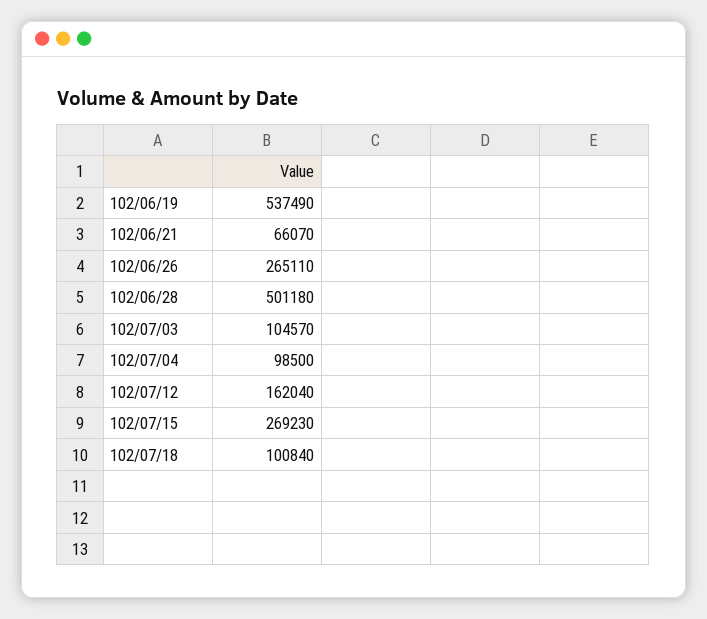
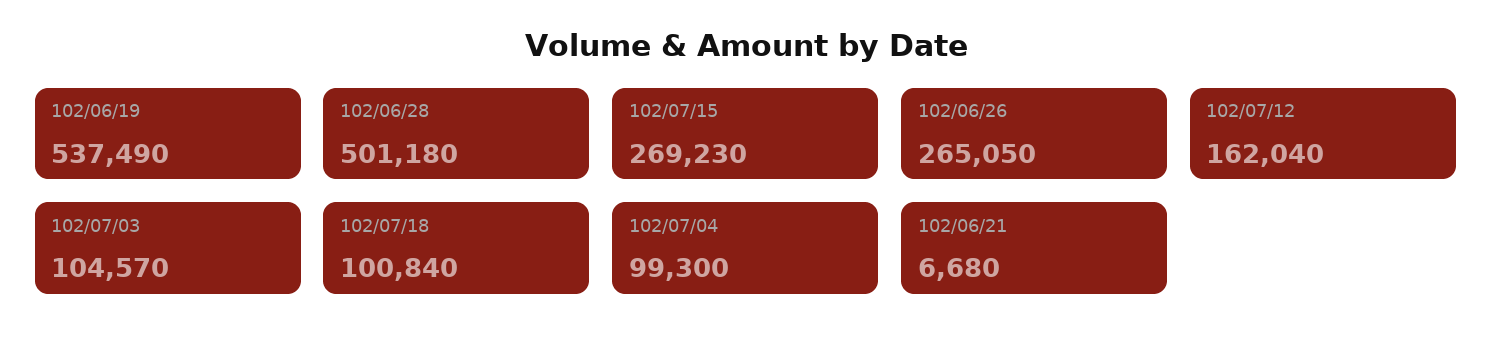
  {
    "102/06/19": 537490,
-   "102/06/21": 66070,
+   "102/06/21": 6680,
-   "102/06/26": 265110,
+   "102/06/26": 265050,
    "102/06/28": 501180,
    "102/07/03": 104570,
-   "102/07/04": 98500,
+   "102/07/04": 99300,
    "102/07/12": 162040,
    "102/07/15": 269230,
    "102/07/18": 100840
  }

